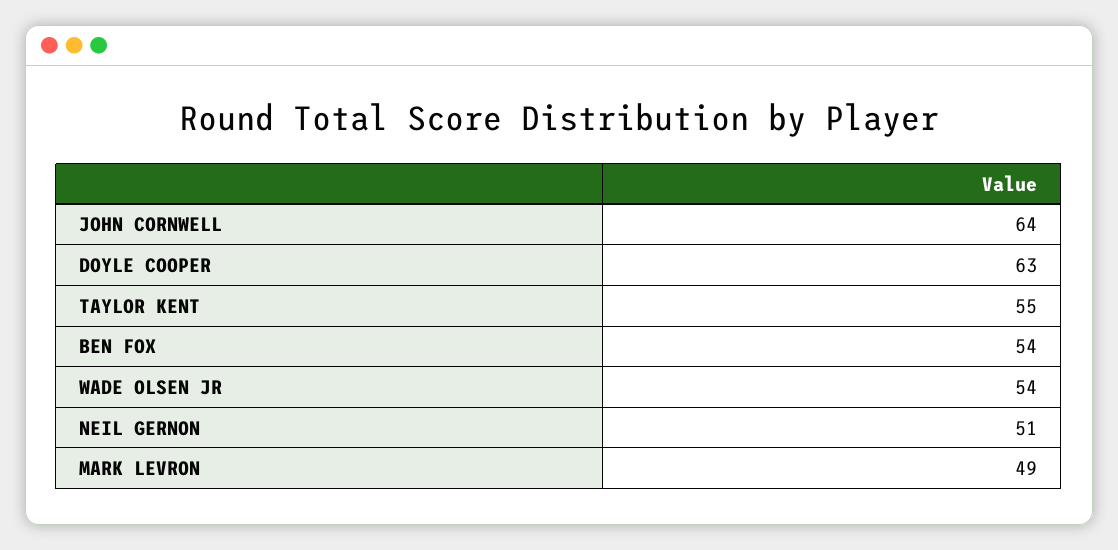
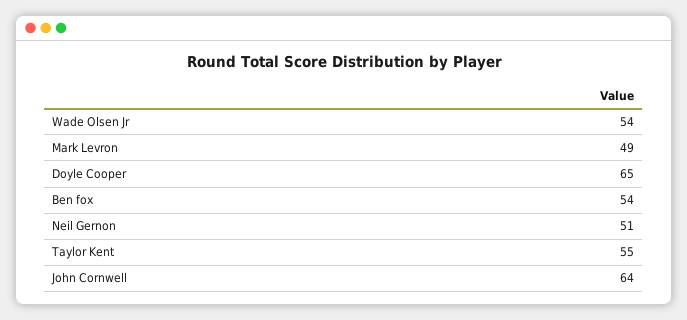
  {
    "JOHN CORNWELL": 64,
-   "DOYLE COOPER": 63,
+   "DOYLE COOPER": 65,
    "TAYLOR KENT": 55,
    "BEN FOX": 54,
    "WADE OLSEN JR": 54,
    "NEIL GERNON": 51,
    "MARK LEVRON": 49
  }

